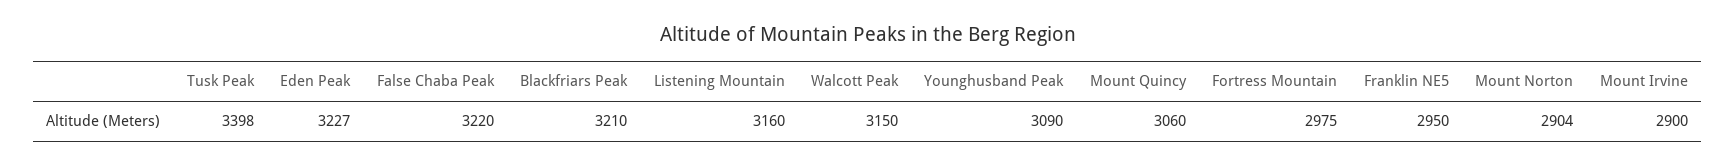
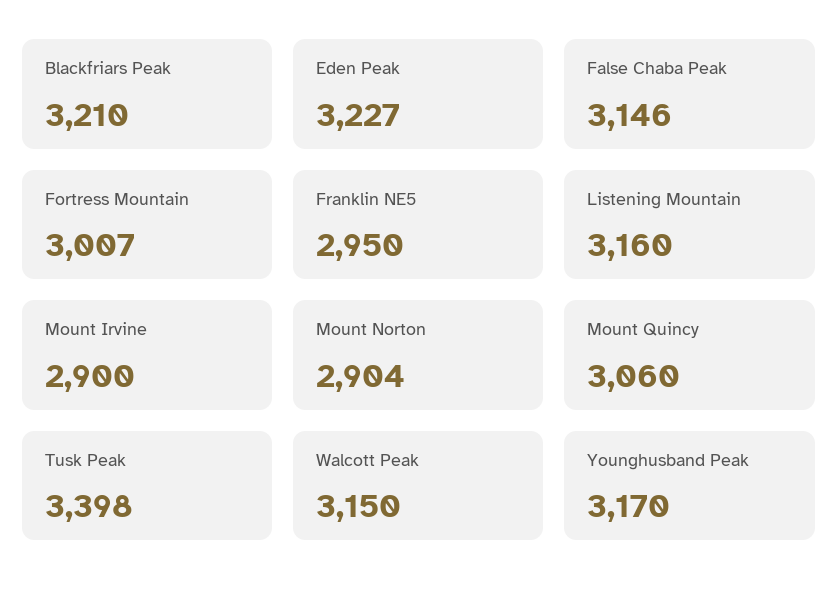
  {
    "Tusk Peak": 3398,
    "Eden Peak": 3227,
-   "False Chaba Peak": 3220,
+   "False Chaba Peak": 3146,
    "Blackfriars Peak": 3210,
    "Listening Mountain": 3160,
    "Walcott Peak": 3150,
-   "Younghusband Peak": 3090,
+   "Younghusband Peak": 3170,
    "Mount Quincy": 3060,
-   "Fortress Mountain": 2975,
+   "Fortress Mountain": 3007,
    "Franklin NE5": 2950,
    "Mount Norton": 2904,
    "Mount Irvine": 2900
  }

